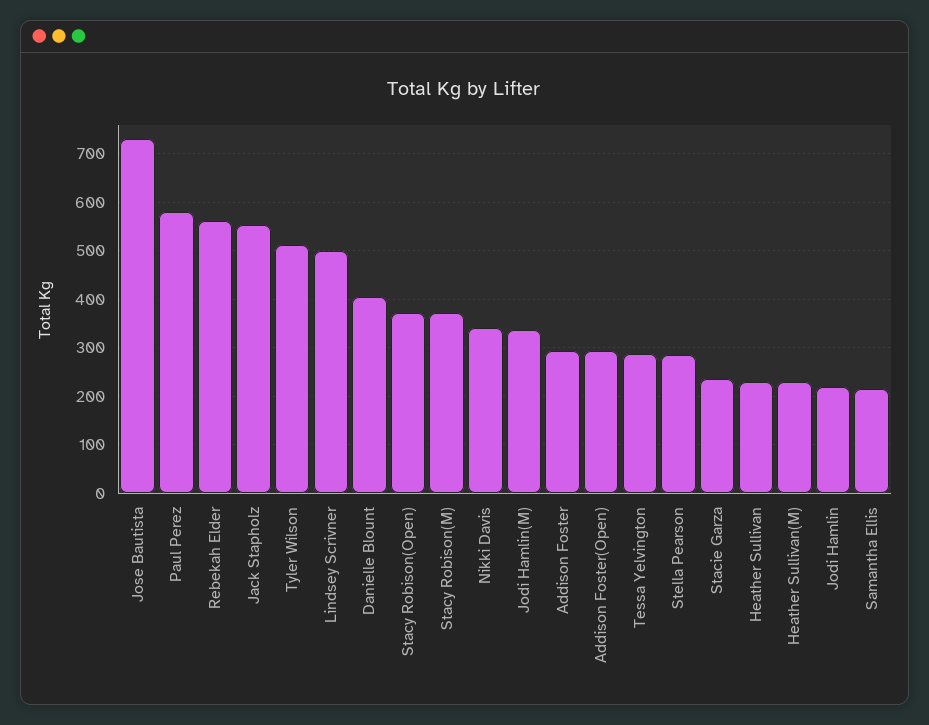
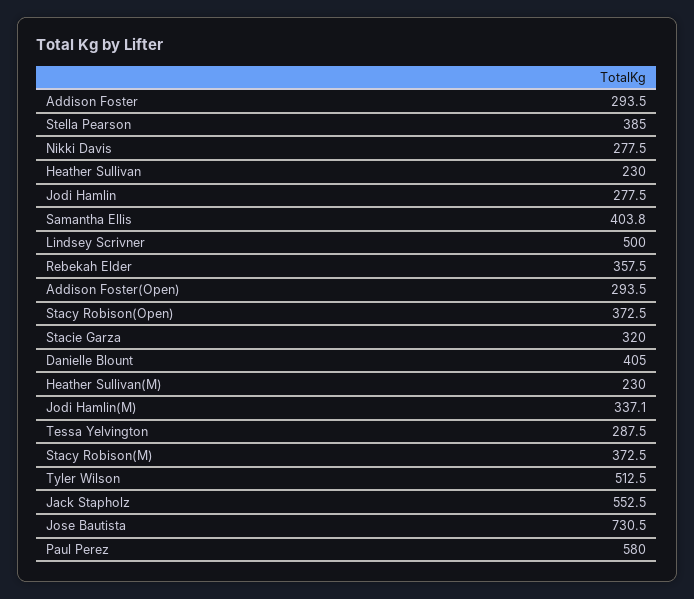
  {
    "Jose Bautista": 730.5,
    "Paul Perez": 580,
-   "Rebekah Elder": 560,
+   "Rebekah Elder": 357.5,
    "Jack Stapholz": 552.5,
    "Tyler Wilson": 512.5,
    "Lindsey Scrivner": 500,
    "Danielle Blount": 405,
    "Stacy Robison(Open)": 372.5,
    "Stacy Robison(M)": 372.5,
-   "Nikki Davis": 340,
+   "Nikki Davis": 277.5,
    "Jodi Hamlin(M)": 337.1,
    "Addison Foster": 293.5,
    "Addison Foster(Open)": 293.5,
    "Tessa Yelvington": 287.5,
-   "Stella Pearson": 280,
+   "Stella Pearson": 385,
-   "Stacie Garza": 240,
+   "Stacie Garza": 320,
    "Heather Sullivan": 230,
    "Heather Sullivan(M)": 230,
-   "Jodi Hamlin": 220,
+   "Jodi Hamlin": 277.5,
-   "Samantha Ellis": 220
+   "Samantha Ellis": 403.8
  }

